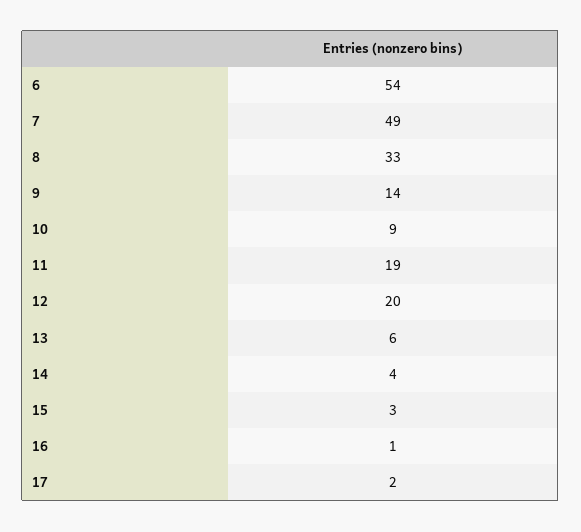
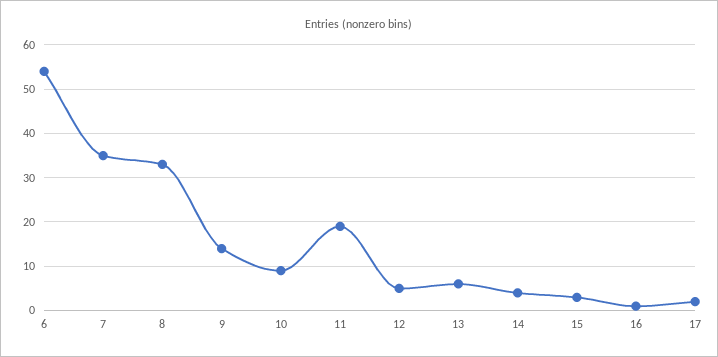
  {
    "6": 54,
-   "7": 49,
+   "7": 35,
    "8": 33,
    "9": 14,
    "10": 9,
    "11": 19,
-   "12": 20,
+   "12": 5,
    "13": 6,
    "14": 4,
    "15": 3,
    "16": 1,
    "17": 2
  }

